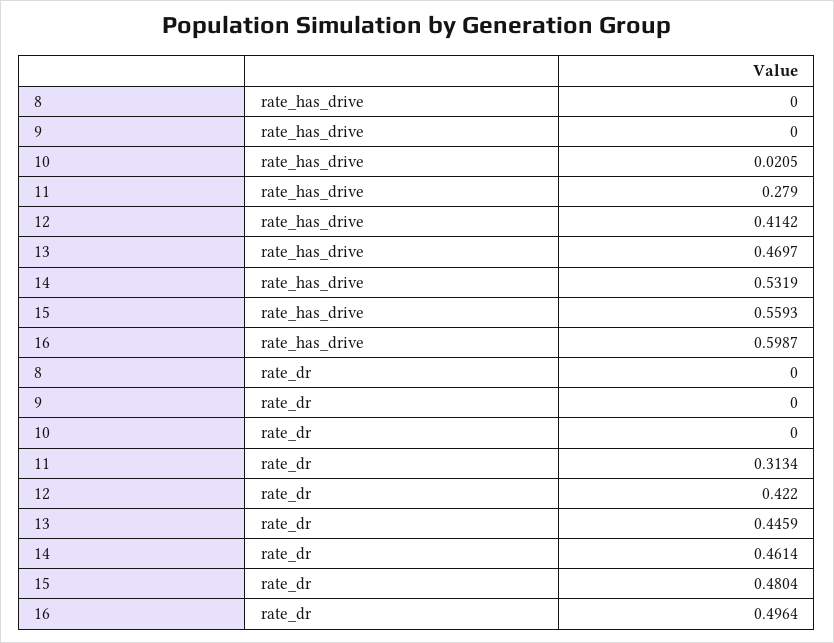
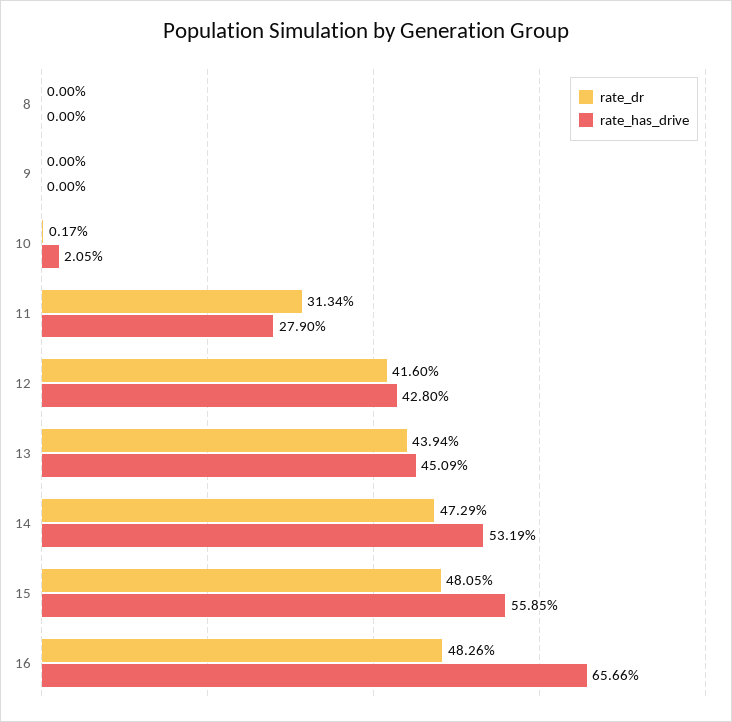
  {
    "rate_has_drive": {
      "8": 0,
      "9": 0,
      "10": 0.0205,
      "11": 0.279,
-     "12": 0.4142,
+     "12": 0.428,
-     "13": 0.4697,
+     "13": 0.4509,
      "14": 0.5319,
-     "15": 0.5593,
+     "15": 0.5585,
-     "16": 0.5987
+     "16": 0.6566
    },
    "rate_dr": {
      "8": 0,
      "9": 0,
-     "10": 0,
+     "10": 0.0017,
      "11": 0.3134,
-     "12": 0.422,
+     "12": 0.416,
-     "13": 0.4459,
+     "13": 0.4394,
-     "14": 0.4614,
+     "14": 0.4729,
-     "15": 0.4804,
+     "15": 0.4805,
-     "16": 0.4964
+     "16": 0.4826
    }
  }

